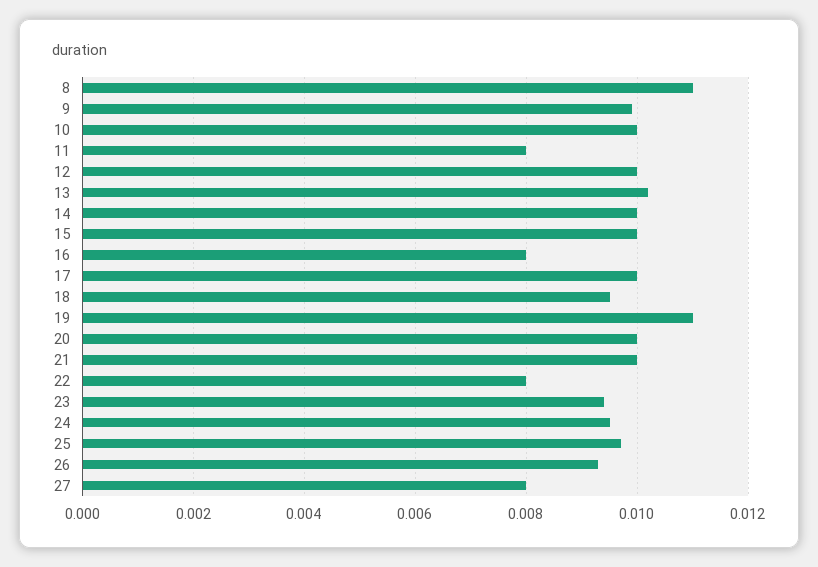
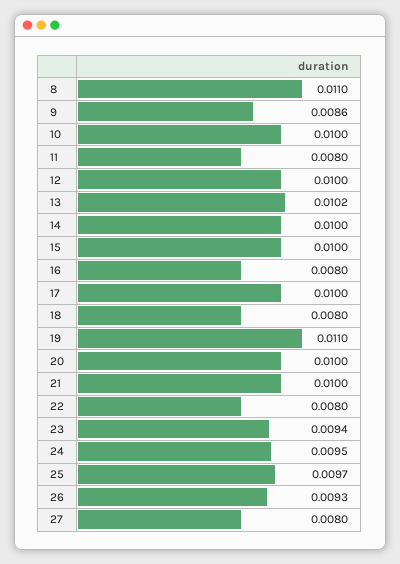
  {
    "8": 0.011,
-   "9": 0.01,
+   "9": 0.0086,
    "10": 0.01,
    "11": 0.008,
    "12": 0.01,
    "13": 0.0102,
    "14": 0.01,
    "15": 0.01,
    "16": 0.008,
    "17": 0.01,
-   "18": 0.0095,
+   "18": 0.008,
    "19": 0.011,
    "20": 0.01,
    "21": 0.01,
    "22": 0.008,
    "23": 0.0094,
    "24": 0.0095,
    "25": 0.0097,
    "26": 0.0093,
    "27": 0.008
  }

